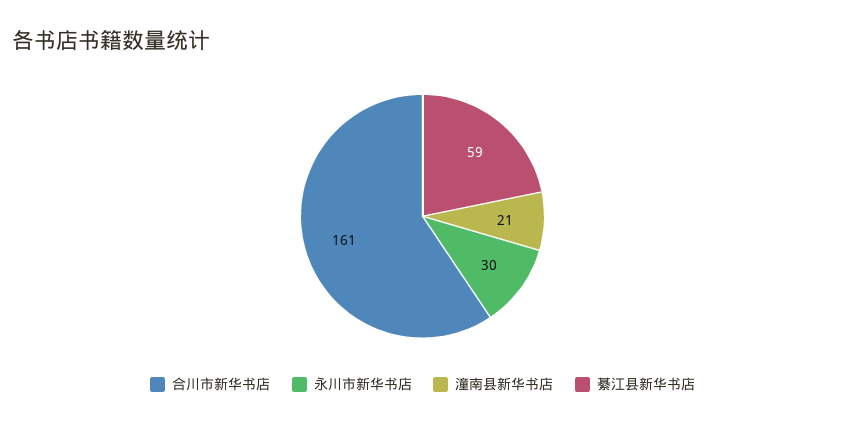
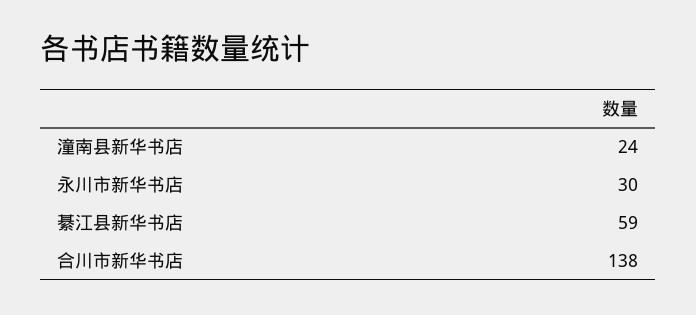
  {
-   "合川市新华书店": 161,
+   "合川市新华书店": 138,
    "永川市新华书店": 30,
-   "潼南县新华书店": 21,
+   "潼南县新华书店": 24,
    "綦江县新华书店": 59
  }

